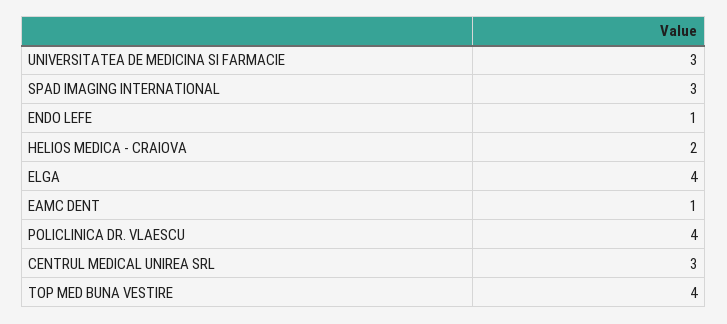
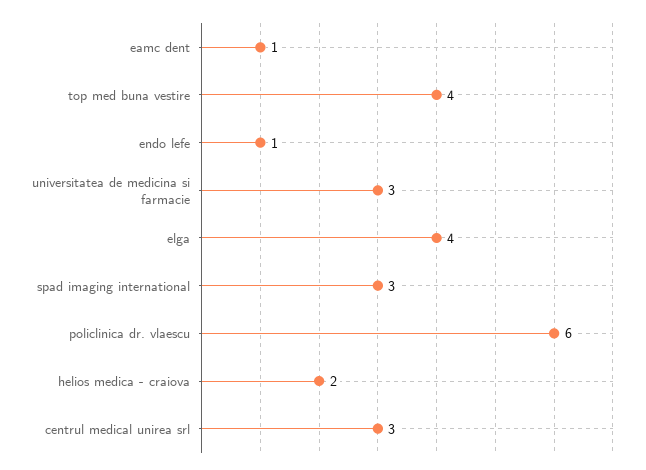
  {
    "UNIVERSITATEA DE MEDICINA SI FARMACIE": 3,
    "SPAD IMAGING INTERNATIONAL": 3,
    "ENDO LEFE": 1,
    "HELIOS MEDICA - CRAIOVA": 2,
    "ELGA": 4,
    "EAMC DENT": 1,
-   "POLICLINICA DR. VLAESCU": 4,
+   "POLICLINICA DR. VLAESCU": 6,
    "CENTRUL MEDICAL UNIREA SRL": 3,
    "TOP MED BUNA VESTIRE": 4
  }

